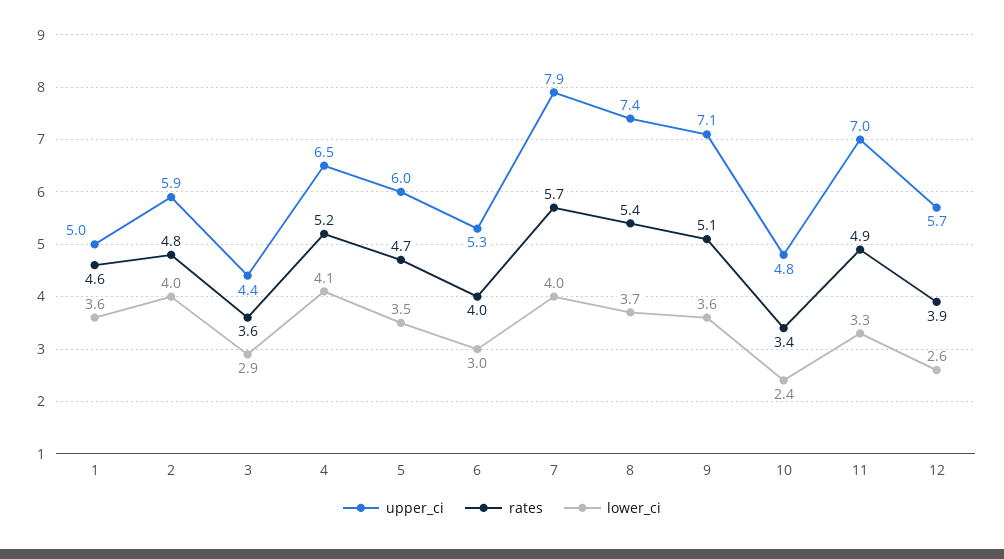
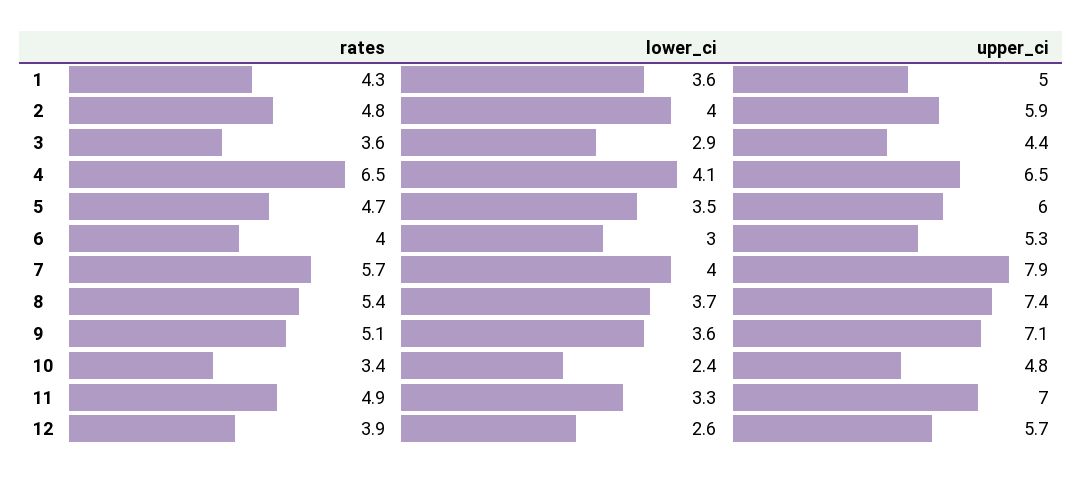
  {
    "upper_ci": {
      "1": 5,
      "2": 5.9,
      "3": 4.4,
      "4": 6.5,
      "5": 6,
      "6": 5.3,
      "7": 7.9,
      "8": 7.4,
      "9": 7.1,
      "10": 4.8,
      "11": 7,
      "12": 5.7
    },
    "rates": {
-     "1": 4.6,
+     "1": 4.3,
      "2": 4.8,
      "3": 3.6,
-     "4": 5.2,
+     "4": 6.5,
      "5": 4.7,
      "6": 4,
      "7": 5.7,
      "8": 5.4,
      "9": 5.1,
      "10": 3.4,
      "11": 4.9,
      "12": 3.9
    },
    "lower_ci": {
      "1": 3.6,
      "2": 4,
      "3": 2.9,
      "4": 4.1,
      "5": 3.5,
      "6": 3,
      "7": 4,
      "8": 3.7,
      "9": 3.6,
      "10": 2.4,
      "11": 3.3,
      "12": 2.6
    }
  }

